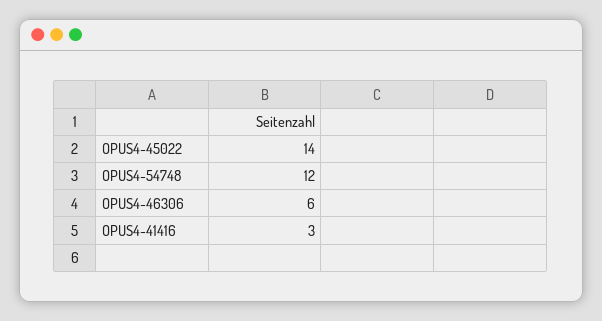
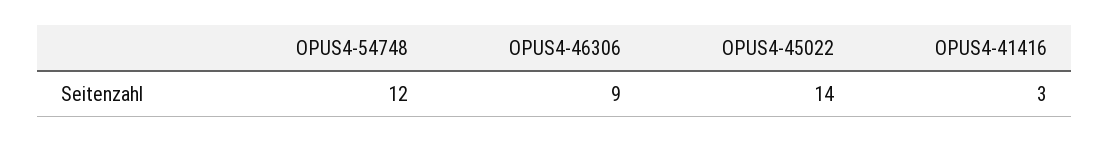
  {
    "OPUS4-45022": 14,
    "OPUS4-54748": 12,
-   "OPUS4-46306": 6,
+   "OPUS4-46306": 9,
    "OPUS4-41416": 3
  }

